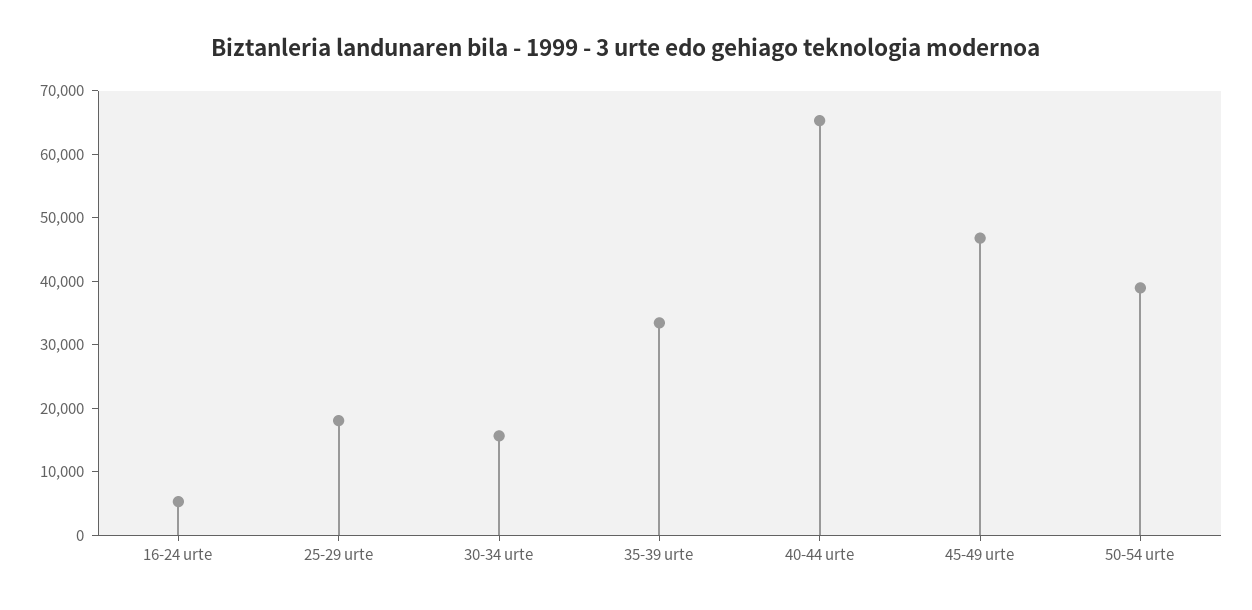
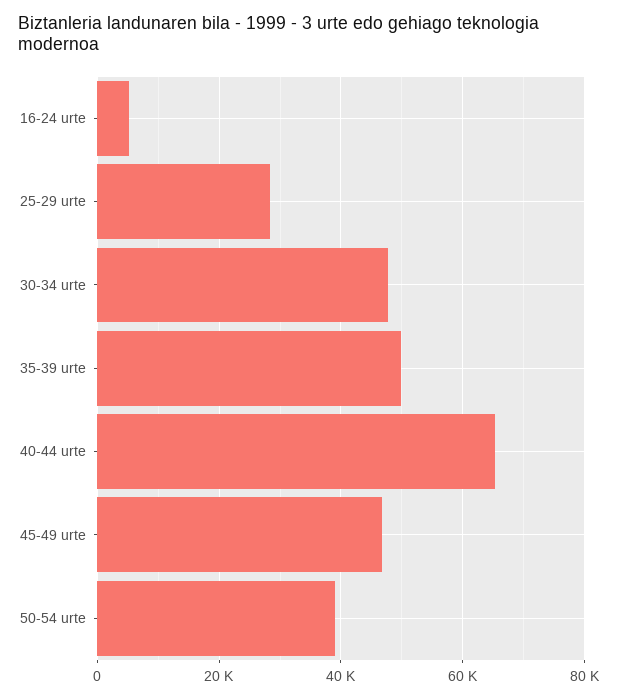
  {
    "16-24 urte": 6000,
-   "25-29 urte": 18000,
+   "25-29 urte": 28000,
-   "30-34 urte": 16000,
+   "30-34 urte": 48000,
-   "35-39 urte": 34000,
+   "35-39 urte": 50000,
    "40-44 urte": 66000,
    "45-49 urte": 46000,
    "50-54 urte": 38000
  }

